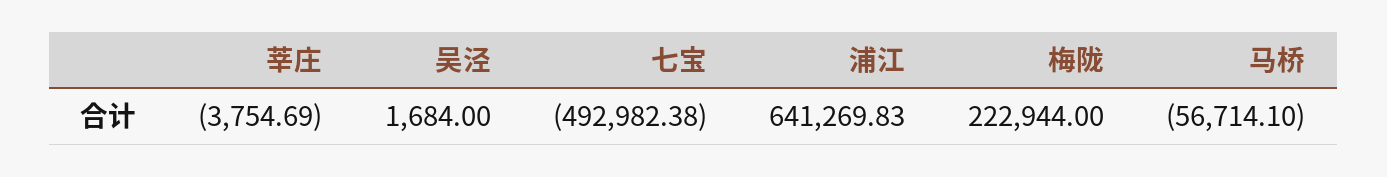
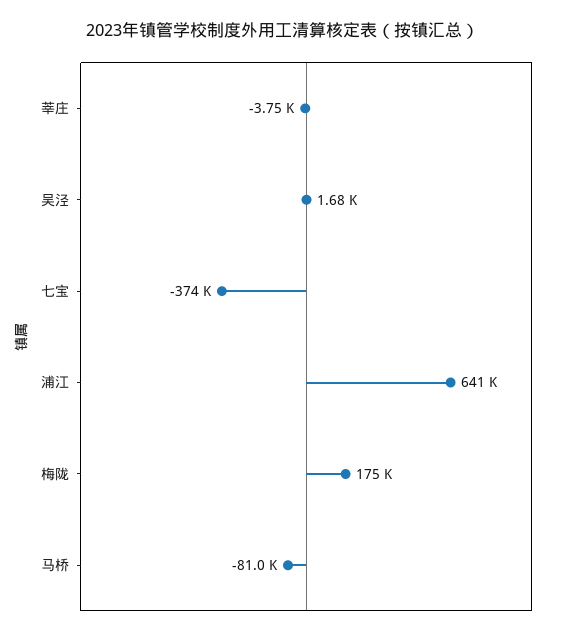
  {
    "莘庄": -3754.69,
    "吴泾": 1684,
-   "七宝": -492982.38,
+   "七宝": -374000,
    "浦江": 641269.83,
-   "梅陇": 222944,
+   "梅陇": 175000,
-   "马桥": -56714.1
+   "马桥": -81000
  }

